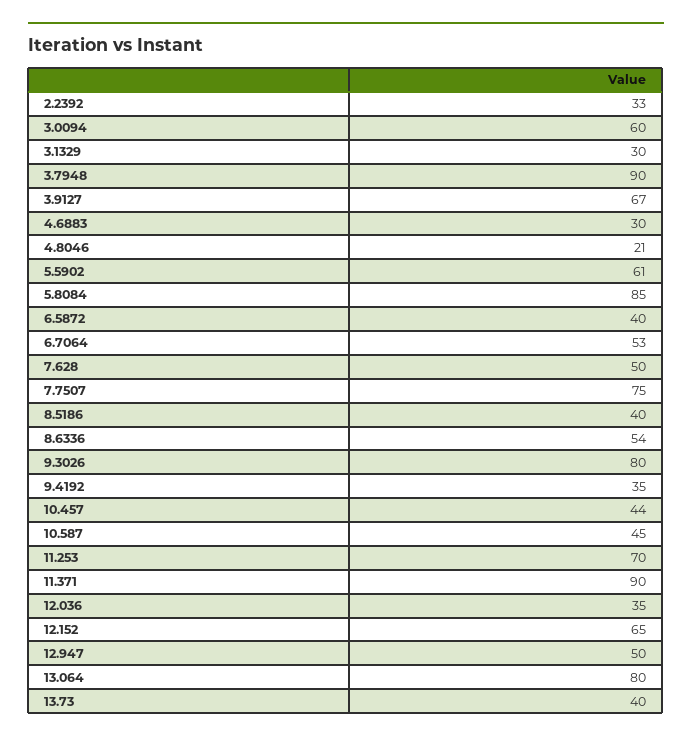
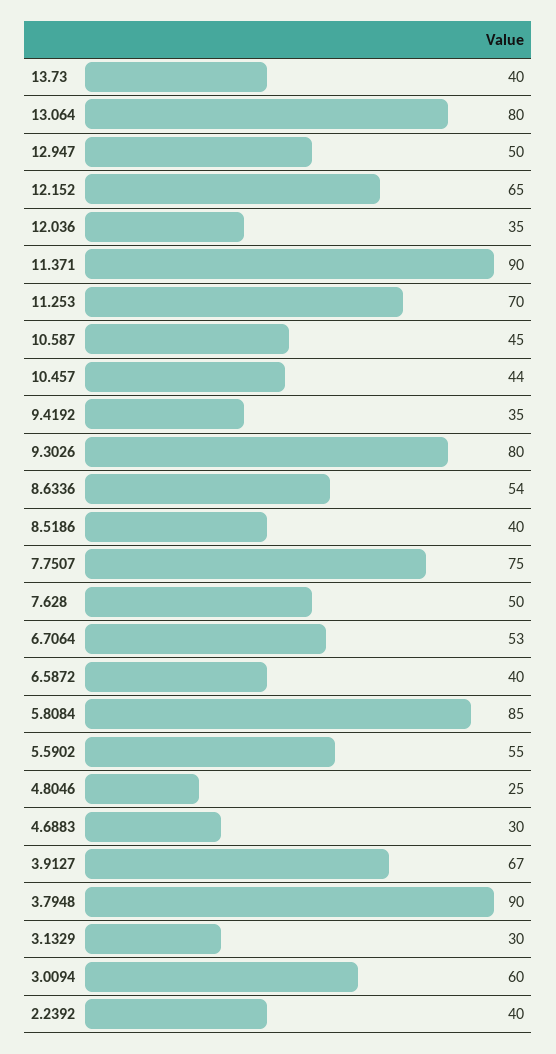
  {
-   "2.2392": 33,
+   "2.2392": 40,
    "3.0094": 60,
    "3.1329": 30,
    "3.7948": 90,
    "3.9127": 67,
    "4.6883": 30,
-   "4.8046": 21,
+   "4.8046": 25,
-   "5.5902": 61,
+   "5.5902": 55,
    "5.8084": 85,
    "6.5872": 40,
    "6.7064": 53,
    "7.628": 50,
    "7.7507": 75,
    "8.5186": 40,
    "8.6336": 54,
    "9.3026": 80,
    "9.4192": 35,
    "10.457": 44,
    "10.587": 45,
    "11.253": 70,
    "11.371": 90,
    "12.036": 35,
    "12.152": 65,
    "12.947": 50,
    "13.064": 80,
    "13.73": 40
  }

